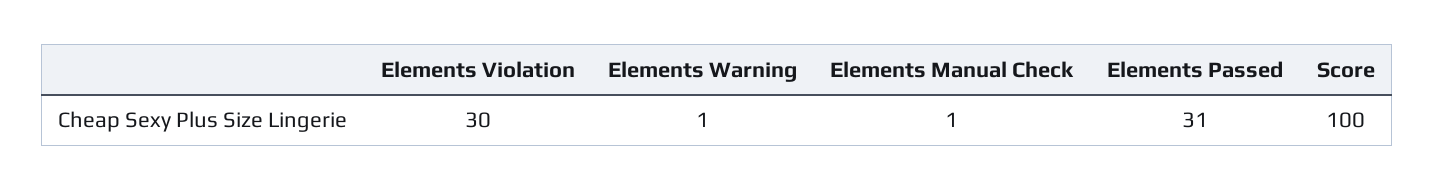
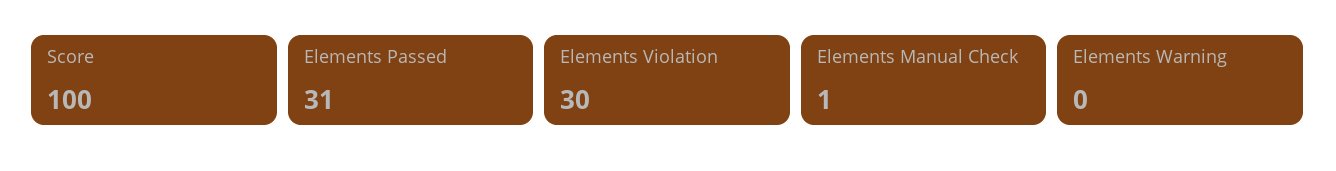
  {
    "Elements Violation": 30,
-   "Elements Warning": 1,
+   "Elements Warning": 0,
    "Elements Manual Check": 1,
    "Elements Passed": 31,
    "Score": 100
  }

